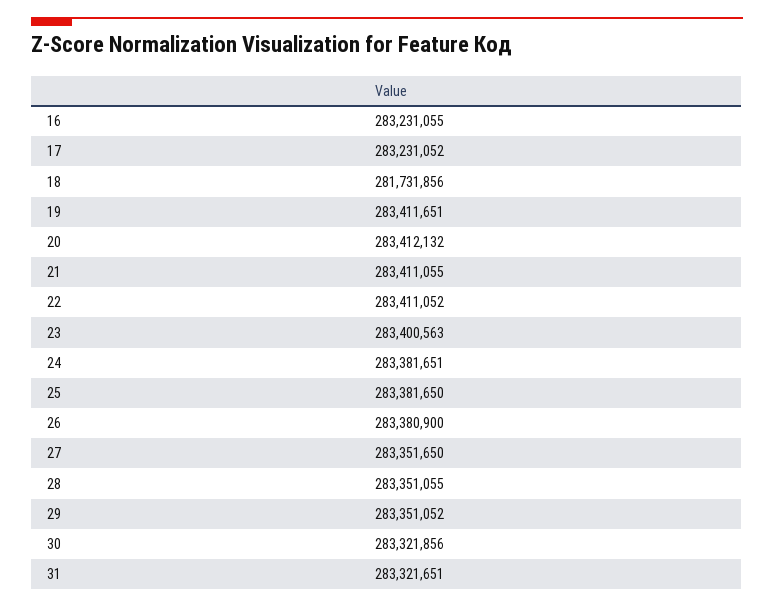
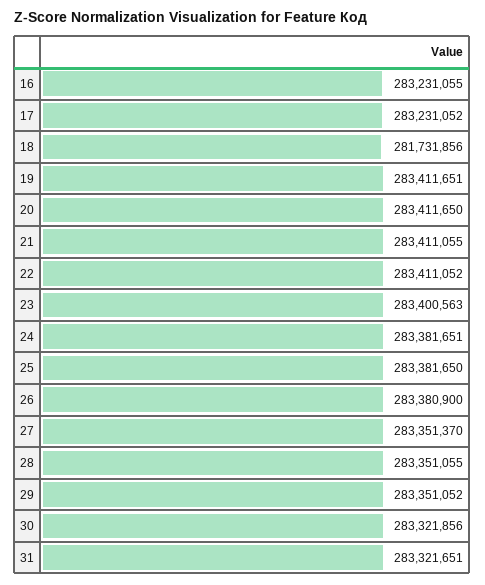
  {
    "16": 283231055,
    "17": 283231052,
    "18": 281731856,
    "19": 283411651,
-   "20": 283412132,
+   "20": 283411650,
    "21": 283411055,
    "22": 283411052,
    "23": 283400563,
    "24": 283381651,
    "25": 283381650,
    "26": 283380900,
-   "27": 283351650,
+   "27": 283351370,
    "28": 283351055,
    "29": 283351052,
    "30": 283321856,
    "31": 283321651
  }

